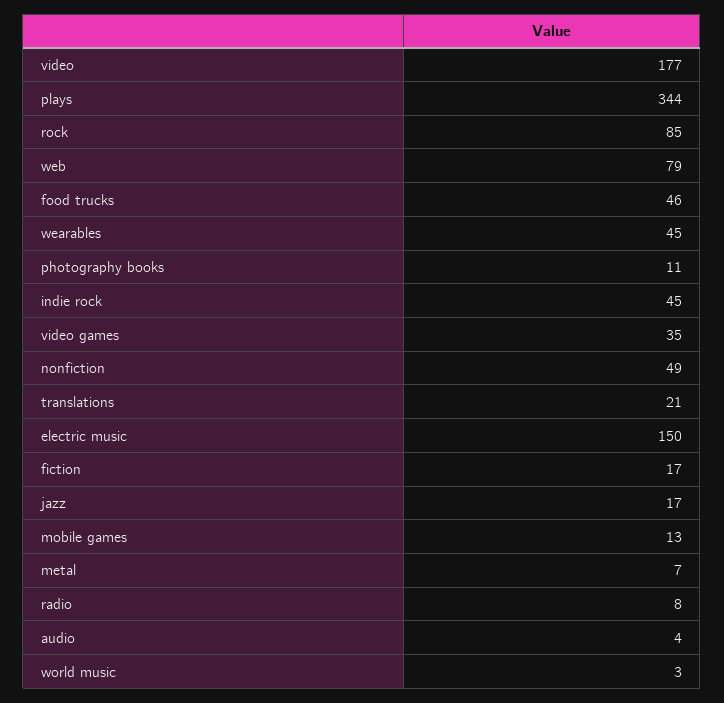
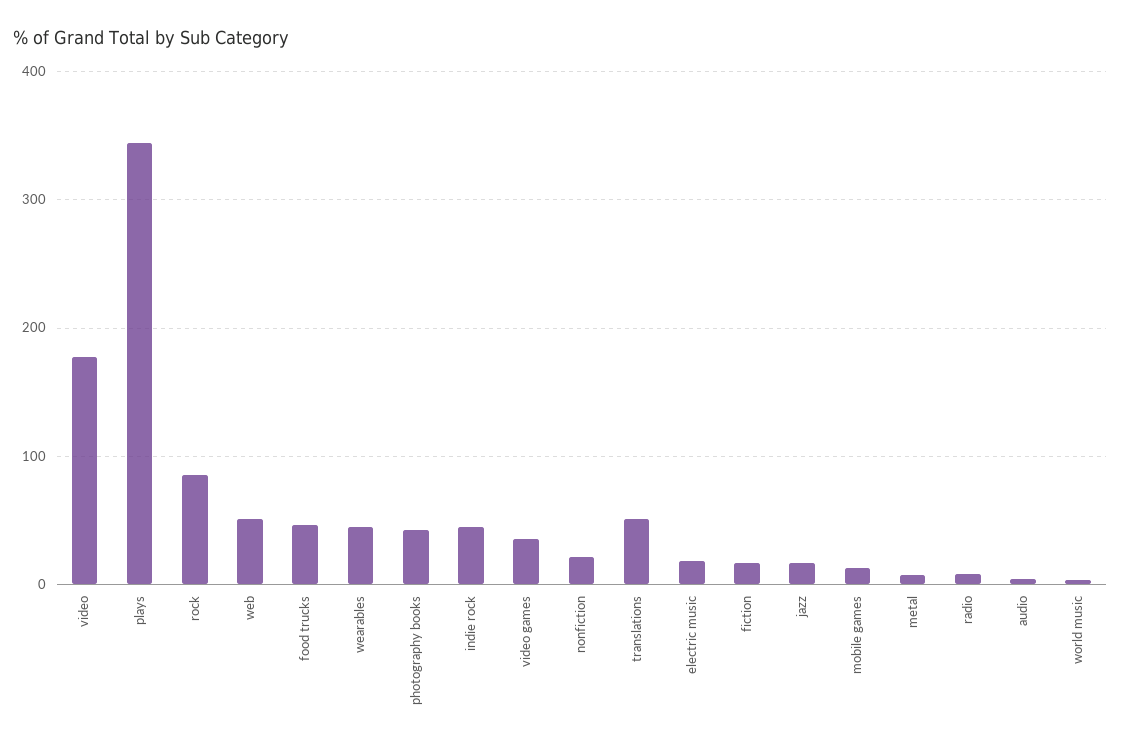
  {
    "video": 177,
    "plays": 344,
    "rock": 85,
-   "web": 79,
+   "web": 50,
    "food trucks": 46,
    "wearables": 45,
-   "photography books": 11,
+   "photography books": 40,
    "indie rock": 45,
    "video games": 35,
-   "nonfiction": 49,
+   "nonfiction": 20,
-   "translations": 21,
+   "translations": 50,
-   "electric music": 150,
+   "electric music": 20,
    "fiction": 17,
    "jazz": 17,
    "mobile games": 13,
    "metal": 7,
    "radio": 8,
    "audio": 4,
    "world music": 3
  }

